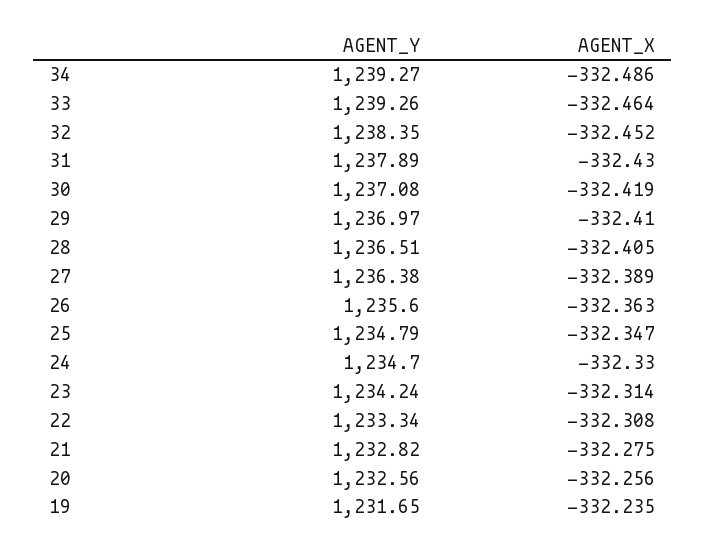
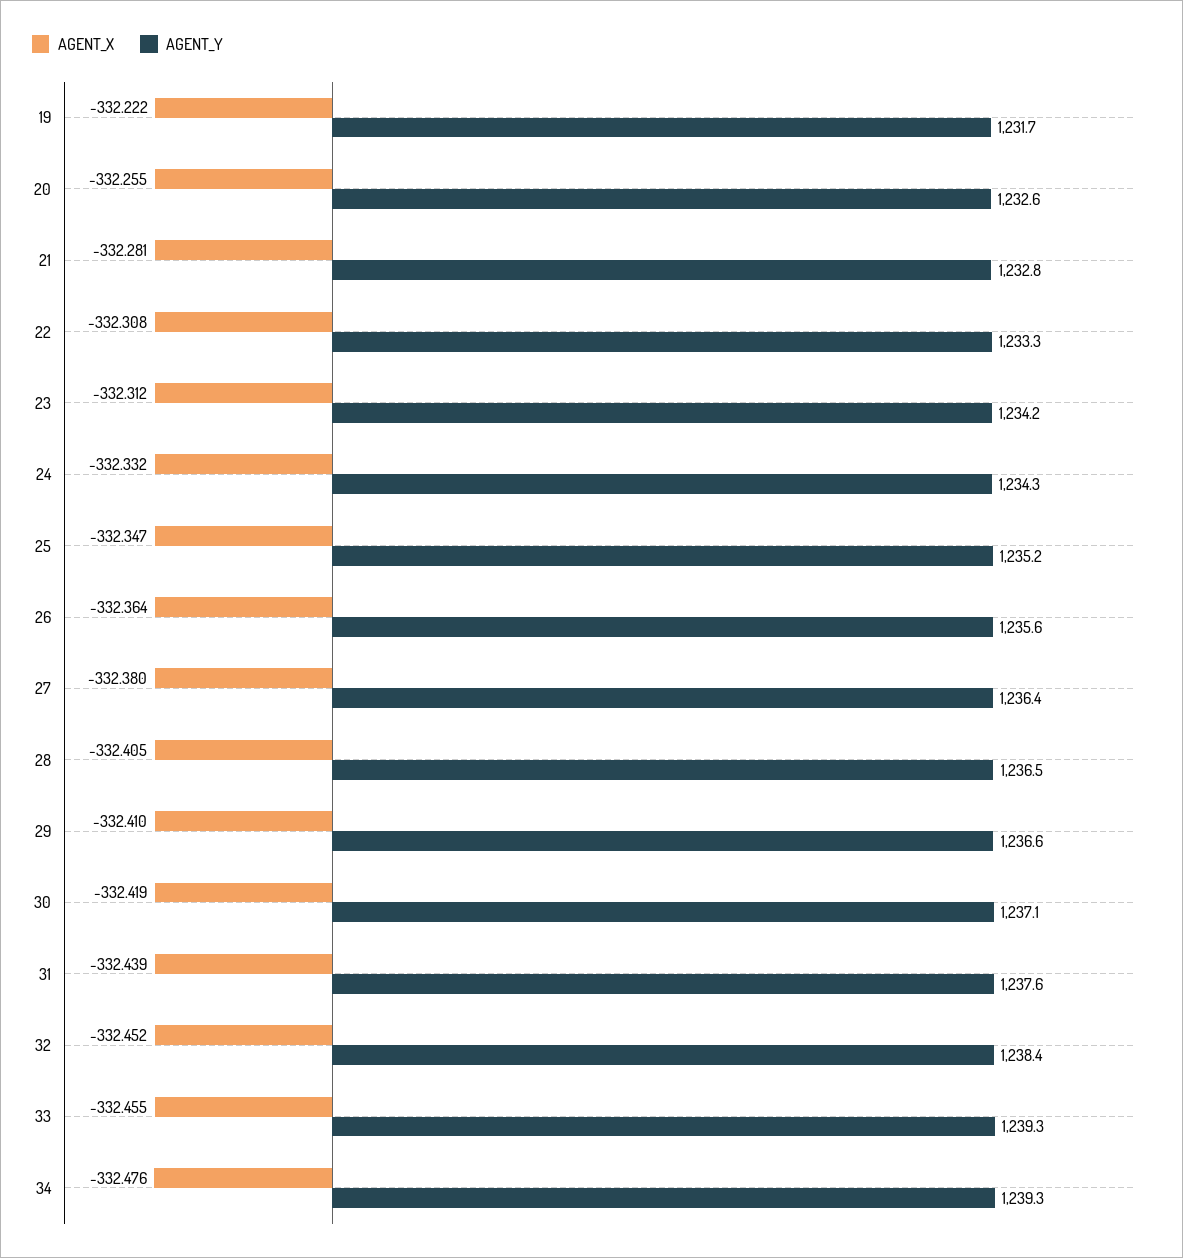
  {
    "AGENT_Y": {
      "34": 1239.27,
      "33": 1239.26,
      "32": 1238.35,
-     "31": 1237.89,
+     "31": 1237.6,
      "30": 1237.08,
-     "29": 1236.97,
+     "29": 1236.6,
      "28": 1236.51,
      "27": 1236.38,
      "26": 1235.6,
-     "25": 1234.79,
+     "25": 1235.2,
-     "24": 1234.7,
+     "24": 1234.3,
      "23": 1234.24,
      "22": 1233.34,
      "21": 1232.82,
      "20": 1232.56,
      "19": 1231.65
    },
    "AGENT_X": {
-     "34": -332.486,
+     "34": -332.476,
-     "33": -332.464,
+     "33": -332.455,
      "32": -332.452,
-     "31": -332.43,
+     "31": -332.439,
      "30": -332.419,
      "29": -332.41,
      "28": -332.405,
-     "27": -332.389,
+     "27": -332.38,
-     "26": -332.363,
+     "26": -332.364,
      "25": -332.347,
-     "24": -332.33,
+     "24": -332.332,
-     "23": -332.314,
+     "23": -332.312,
      "22": -332.308,
-     "21": -332.275,
+     "21": -332.281,
-     "20": -332.256,
+     "20": -332.255,
-     "19": -332.235
+     "19": -332.222
    }
  }

